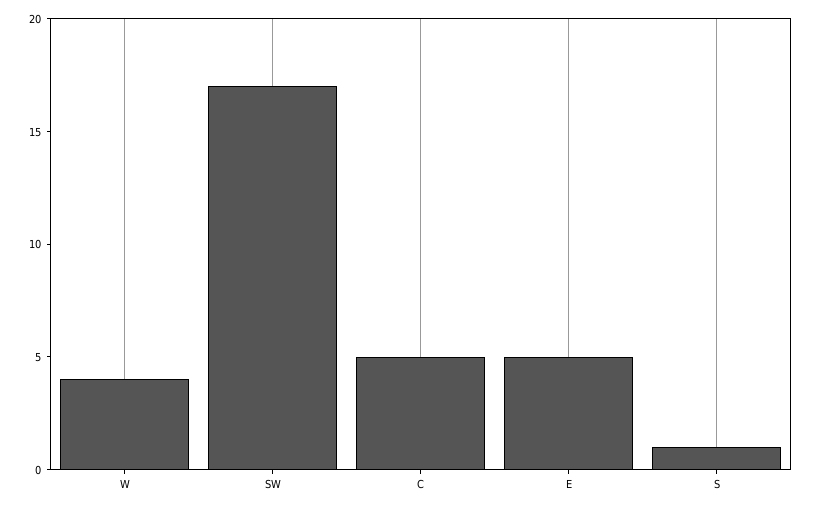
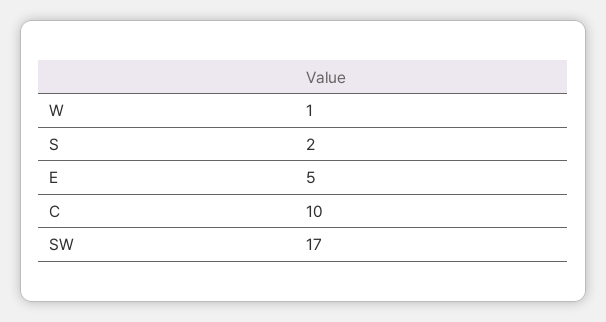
  {
-   "W": 4,
+   "W": 1,
    "SW": 17,
-   "C": 5,
+   "C": 10,
    "E": 5,
-   "S": 1
+   "S": 2
  }

